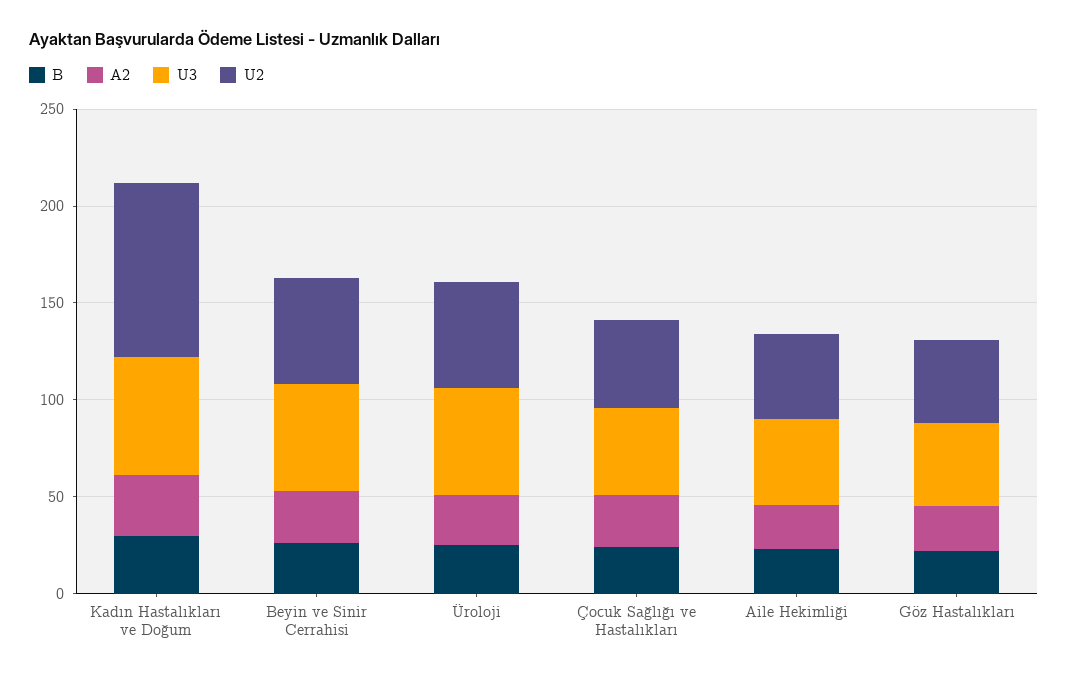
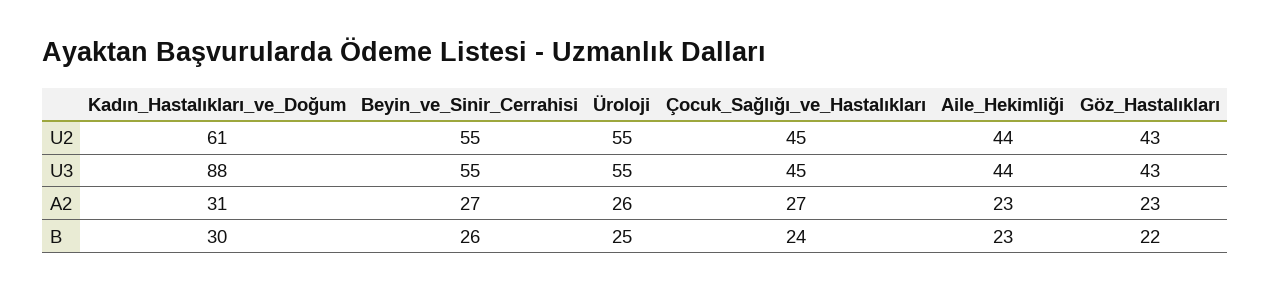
  {
    "B": {
      "Kadın Hastalıkları ve Doğum": 30,
      "Beyin ve Sinir Cerrahisi": 26,
      "Üroloji": 25,
      "Çocuk Sağlığı ve Hastalıkları": 24,
      "Aile Hekimliği": 23,
      "Göz Hastalıkları": 22
    },
    "A2": {
      "Kadın Hastalıkları ve Doğum": 31,
      "Beyin ve Sinir Cerrahisi": 27,
      "Üroloji": 26,
      "Çocuk Sağlığı ve Hastalıkları": 27,
      "Aile Hekimliği": 23,
      "Göz Hastalıkları": 23
    },
    "U3": {
-     "Kadın Hastalıkları ve Doğum": 60,
+     "Kadın Hastalıkları ve Doğum": 88,
      "Beyin ve Sinir Cerrahisi": 55,
      "Üroloji": 55,
      "Çocuk Sağlığı ve Hastalıkları": 45,
      "Aile Hekimliği": 44,
      "Göz Hastalıkları": 43
    },
    "U2": {
-     "Kadın Hastalıkları ve Doğum": 90,
+     "Kadın Hastalıkları ve Doğum": 61,
      "Beyin ve Sinir Cerrahisi": 55,
      "Üroloji": 55,
      "Çocuk Sağlığı ve Hastalıkları": 45,
      "Aile Hekimliği": 44,
      "Göz Hastalıkları": 43
    }
  }

